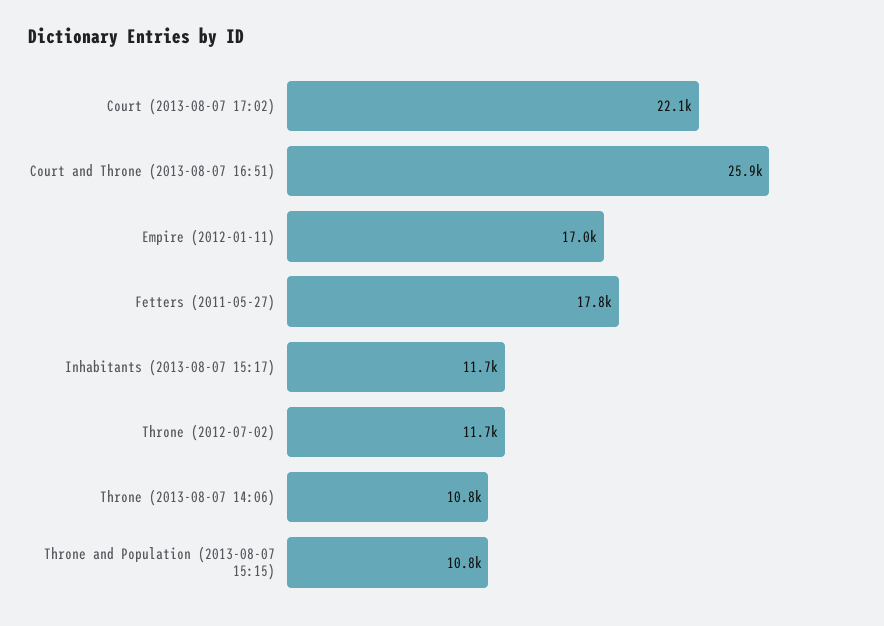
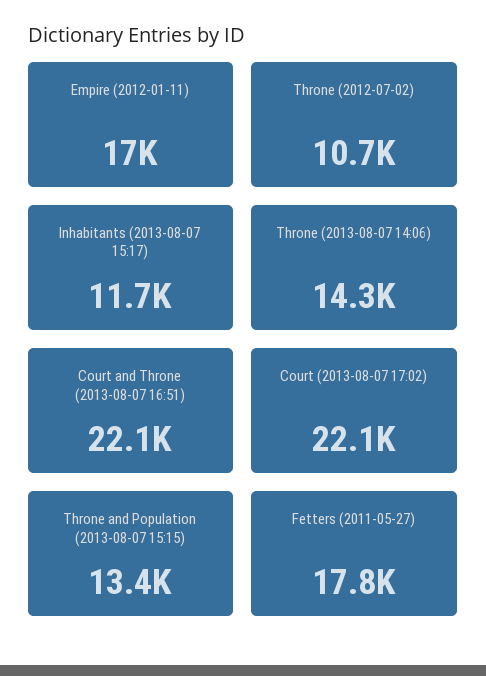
  {
    "Court (2013-08-07 17:02)": 22100,
-   "Court and Throne (2013-08-07 16:51)": 25900,
+   "Court and Throne (2013-08-07 16:51)": 22100,
    "Empire (2012-01-11)": 17000,
    "Fetters (2011-05-27)": 17800,
    "Inhabitants (2013-08-07 15:17)": 11700,
-   "Throne (2012-07-02)": 11700,
+   "Throne (2012-07-02)": 10700,
-   "Throne (2013-08-07 14:06)": 10800,
+   "Throne (2013-08-07 14:06)": 14300,
-   "Throne and Population (2013-08-07 15:15)": 10800
+   "Throne and Population (2013-08-07 15:15)": 13400
  }

